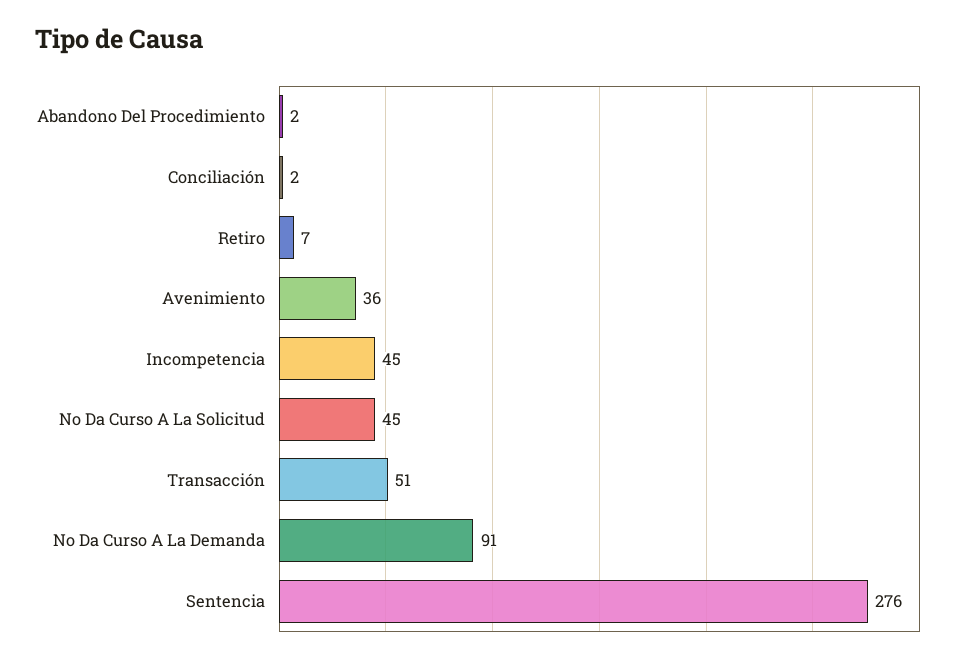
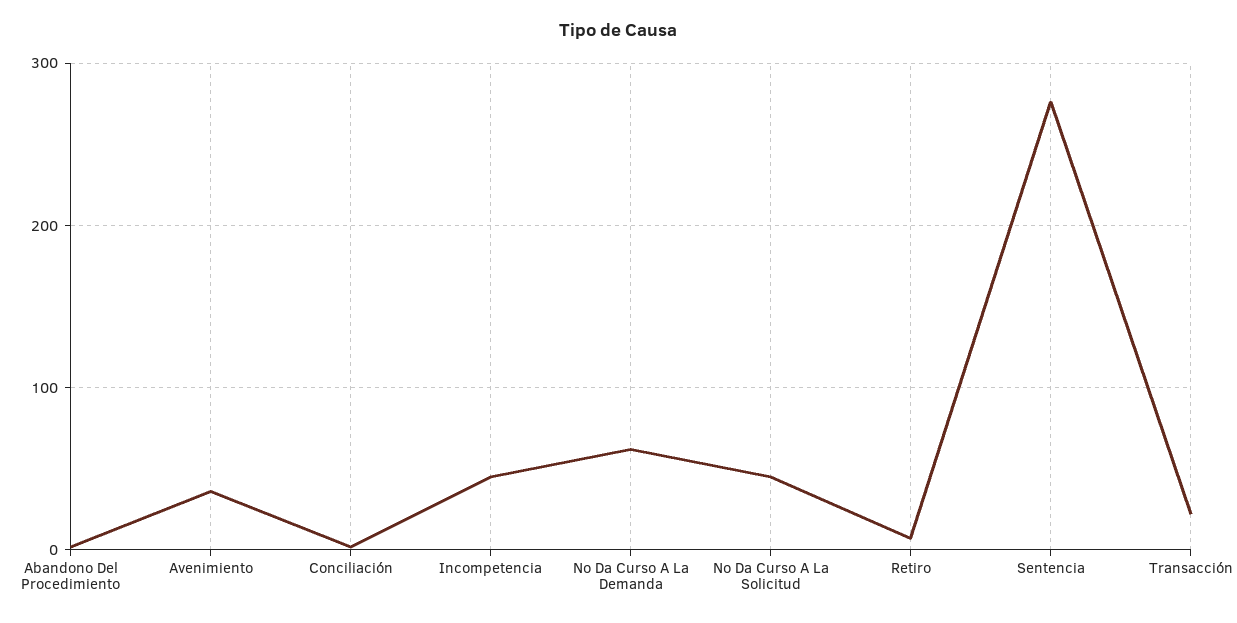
  {
    "Abandono Del Procedimiento": 2,
    "Conciliación": 2,
    "Retiro": 7,
    "Avenimiento": 36,
    "Incompetencia": 45,
    "No Da Curso A La Solicitud": 45,
-   "Transacción": 51,
+   "Transacción": 20,
-   "No Da Curso A La Demanda": 91,
+   "No Da Curso A La Demanda": 60,
    "Sentencia": 276
  }

